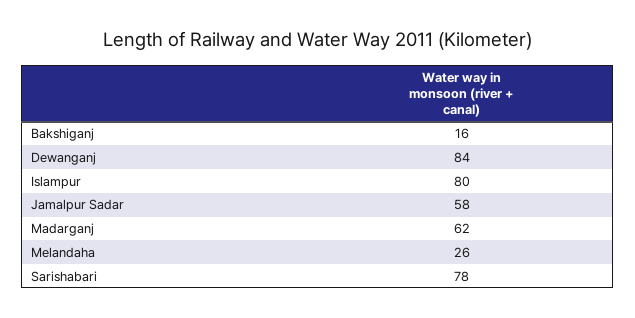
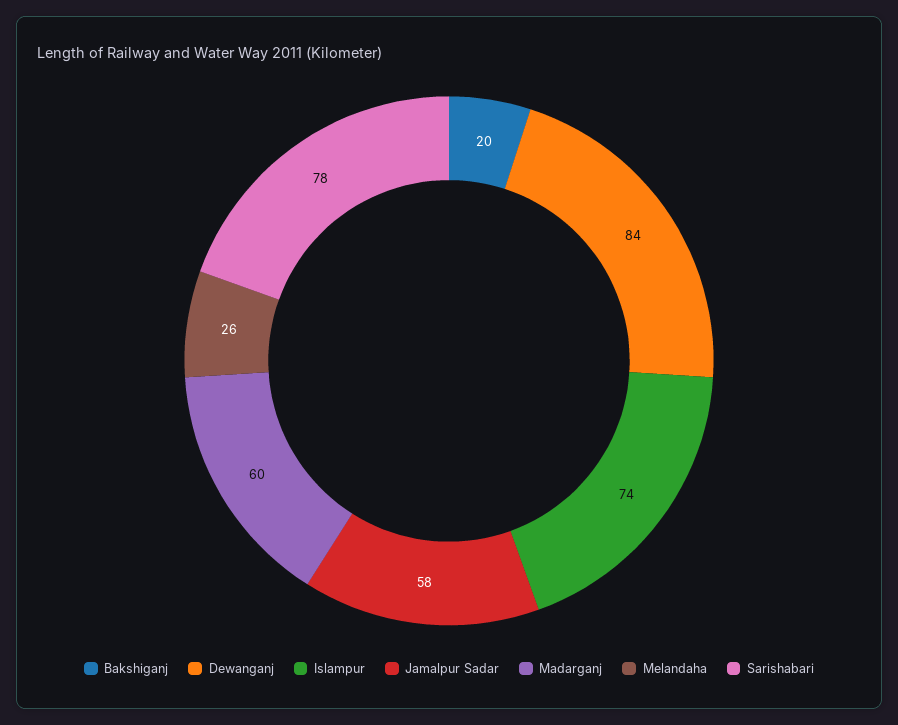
  {
-   "Bakshiganj": 16,
+   "Bakshiganj": 20,
    "Dewanganj": 84,
-   "Islampur": 80,
+   "Islampur": 74,
    "Jamalpur Sadar": 58,
-   "Madarganj": 62,
+   "Madarganj": 60,
    "Melandaha": 26,
    "Sarishabari": 78
  }

